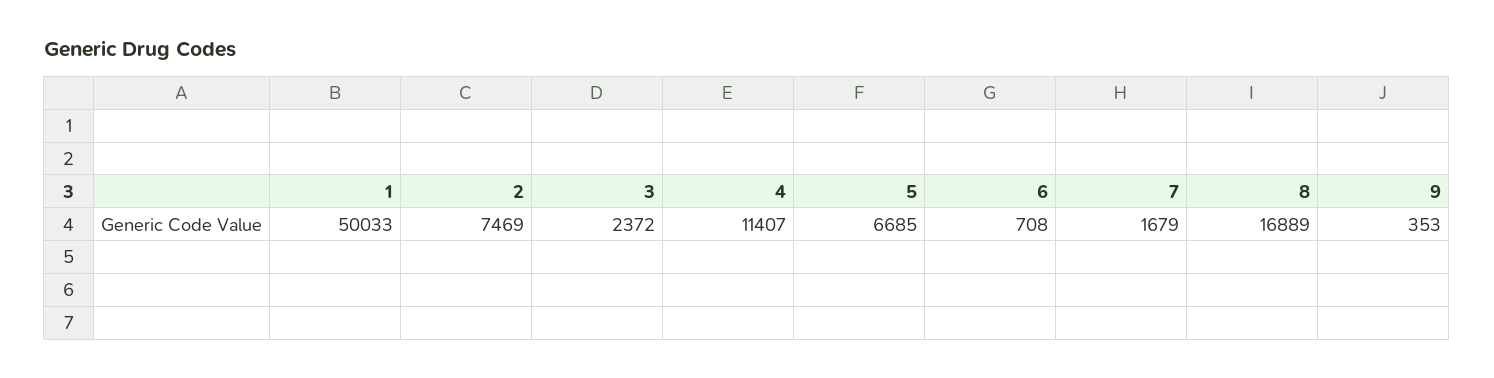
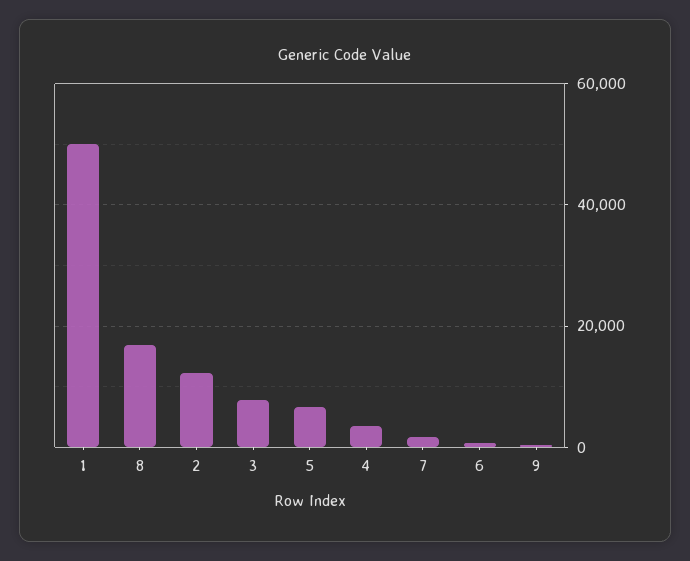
  {
    "1": 50033,
-   "2": 7469,
+   "2": 12000,
-   "3": 2372,
+   "3": 8000,
-   "4": 11407,
+   "4": 4000,
    "5": 6685,
    "6": 708,
    "7": 1679,
    "8": 16889,
    "9": 353
  }

